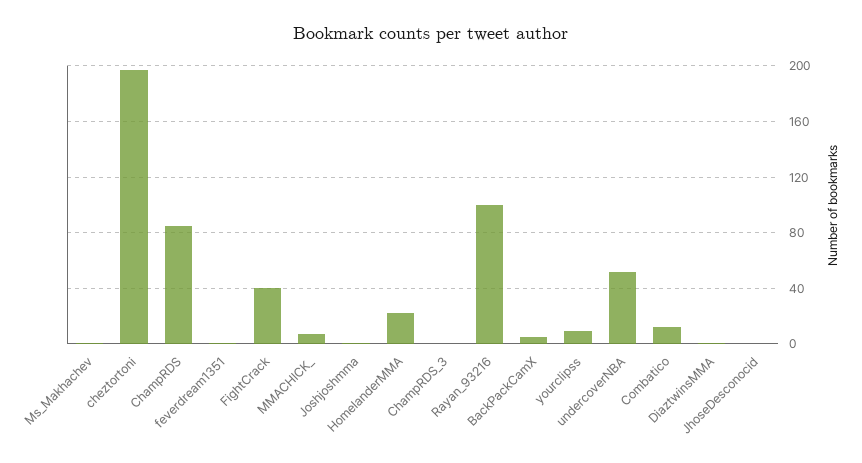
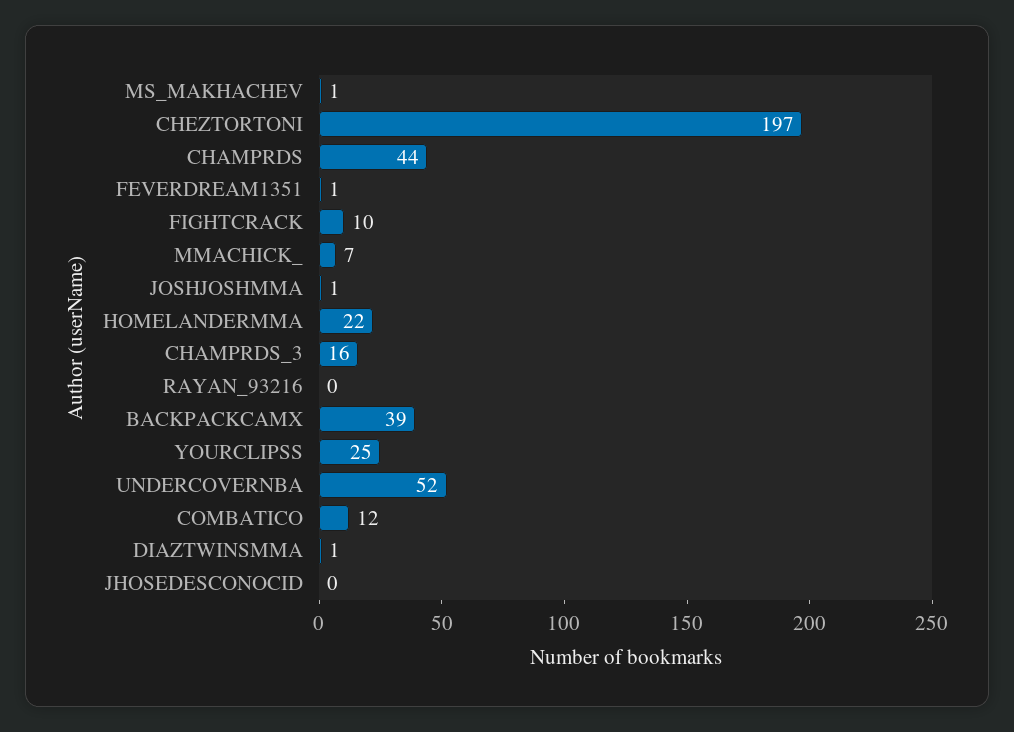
  {
    "Ms_Makhachev": 1,
    "cheztortoni": 197,
-   "ChampRDS": 85,
+   "ChampRDS": 44,
    "feverdream1351": 1,
-   "FightCrack": 40,
+   "FightCrack": 10,
    "MMACHICK_": 7,
    "Joshjoshmma": 1,
    "HomelanderMMA": 22,
-   "ChampRDS_3": 0,
+   "ChampRDS_3": 16,
-   "Rayan_93216": 100,
+   "Rayan_93216": 0,
-   "BackPackCamX": 5,
+   "BackPackCamX": 39,
-   "yourclipss": 10,
+   "yourclipss": 25,
    "undercoverNBA": 52,
    "Combatico": 12,
    "DiaztwinsMMA": 1,
    "JhoseDesconocid": 0
  }

